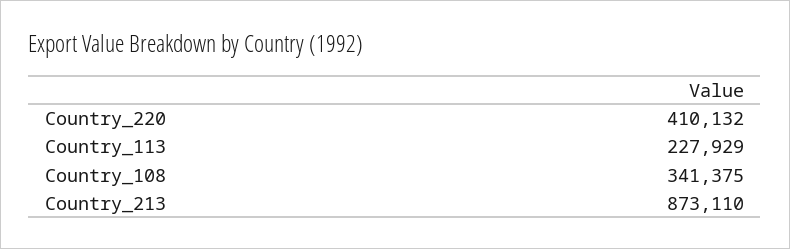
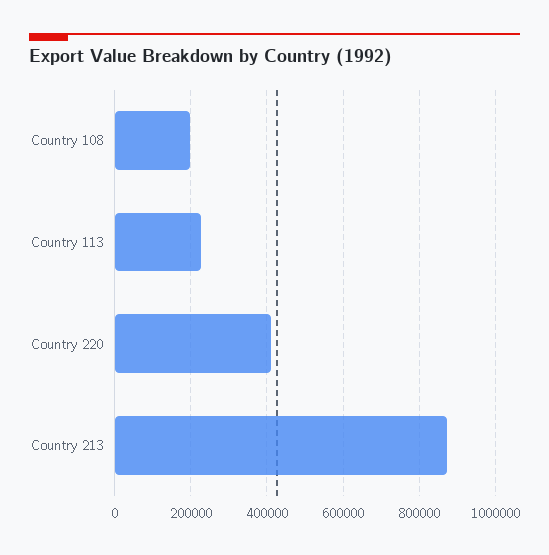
  {
    "Country_220": 410132,
    "Country_113": 227929,
-   "Country_108": 341375,
+   "Country_108": 200000,
    "Country_213": 873110
  }

